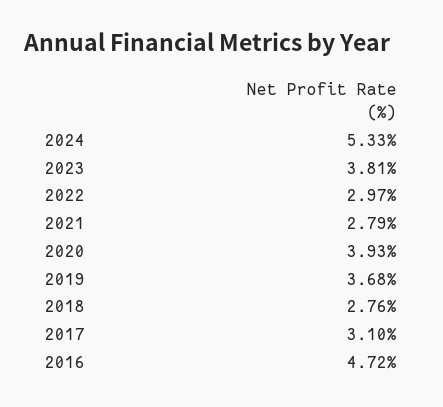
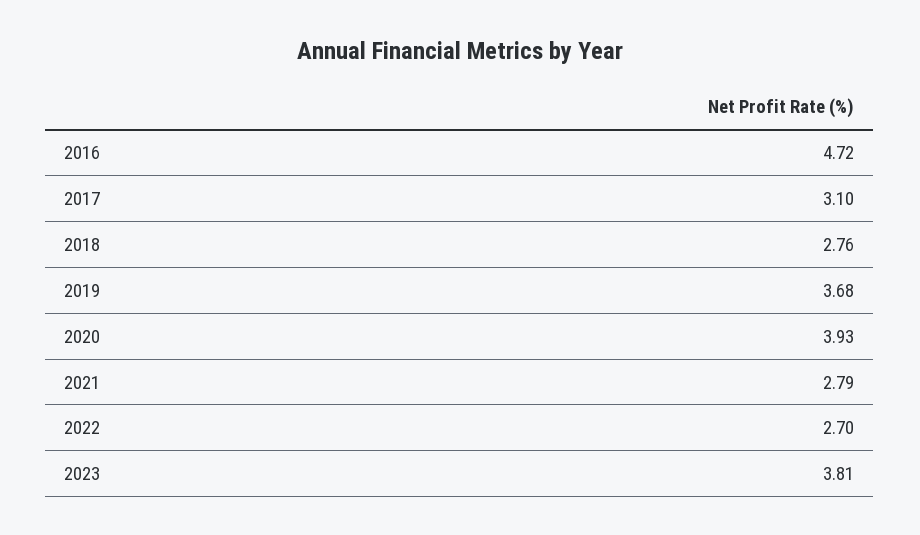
  {
-   "2024": 5.33,
    "2023": 3.81,
-   "2022": 2.97,
+   "2022": 2.7,
    "2021": 2.79,
    "2020": 3.93,
    "2019": 3.68,
    "2018": 2.76,
    "2017": 3.1,
    "2016": 4.72
  }

